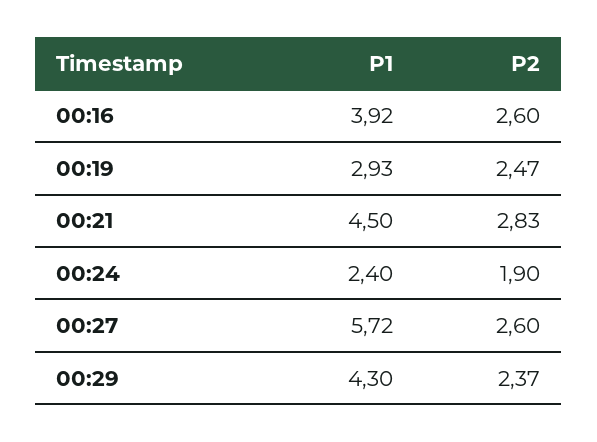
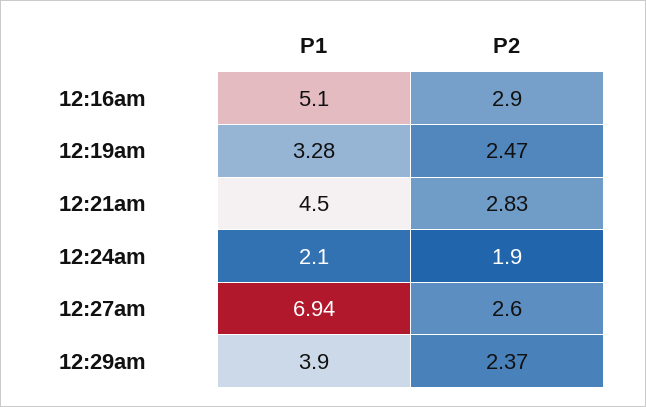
  {
    "P1": {
-     "00:16": 3.92,
+     "00:16": 5.1,
-     "00:19": 2.93,
+     "00:19": 3.28,
      "00:21": 4.5,
-     "00:24": 2.4,
+     "00:24": 2.1,
-     "00:27": 5.72,
+     "00:27": 6.94,
-     "00:29": 4.3
+     "00:29": 3.9
    },
    "P2": {
-     "00:16": 2.6,
+     "00:16": 2.9,
      "00:19": 2.47,
      "00:21": 2.83,
      "00:24": 1.9,
      "00:27": 2.6,
      "00:29": 2.37
    }
  }

